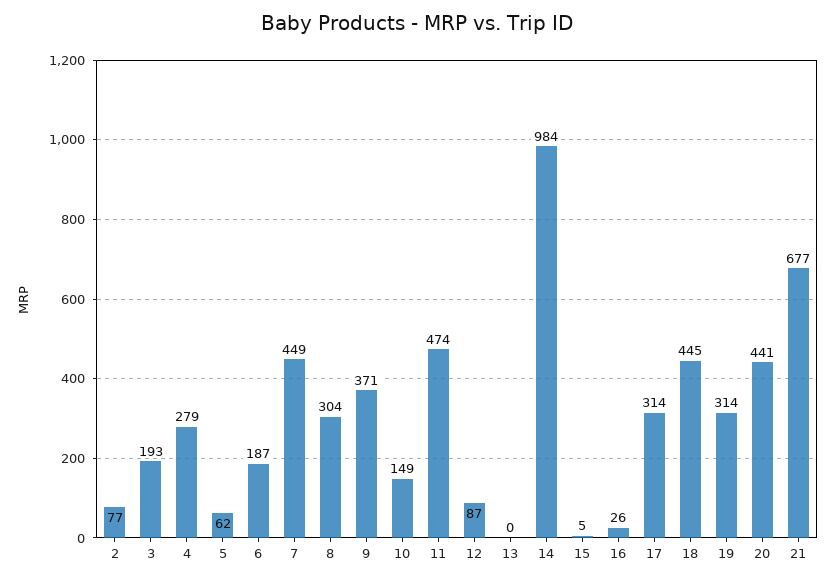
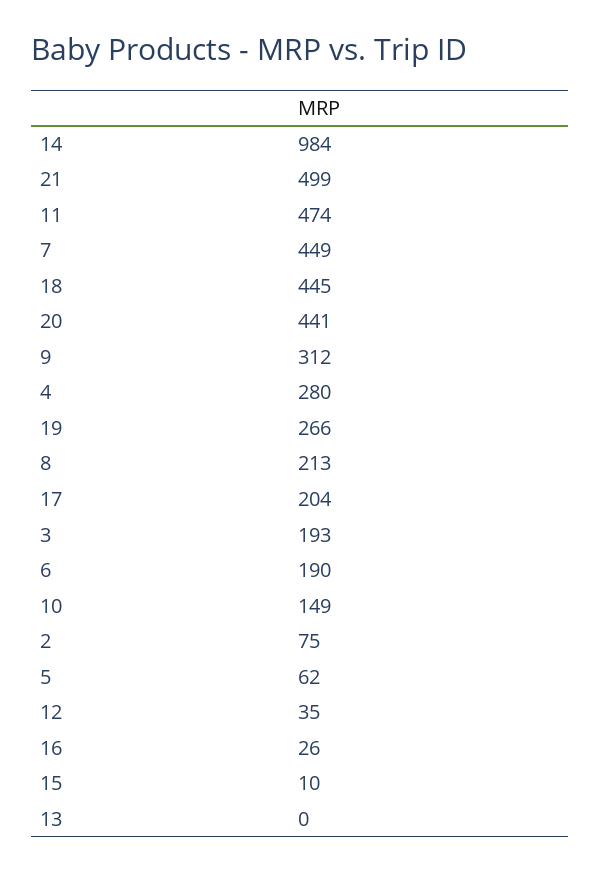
  {
-   "2": 77,
+   "2": 75,
    "3": 193,
-   "4": 279,
+   "4": 280,
    "5": 62,
-   "6": 187,
+   "6": 190,
    "7": 449,
-   "8": 304,
+   "8": 213,
-   "9": 371,
+   "9": 312,
    "10": 149,
    "11": 474,
-   "12": 87,
+   "12": 35,
    "13": 0,
    "14": 984,
-   "15": 5,
+   "15": 10,
    "16": 26,
-   "17": 314,
+   "17": 204,
    "18": 445,
-   "19": 314,
+   "19": 266,
    "20": 441,
-   "21": 677
+   "21": 499
  }

